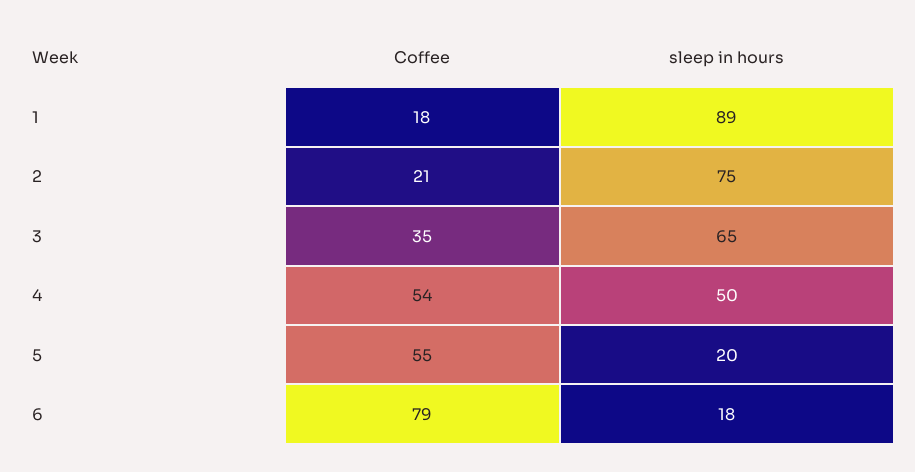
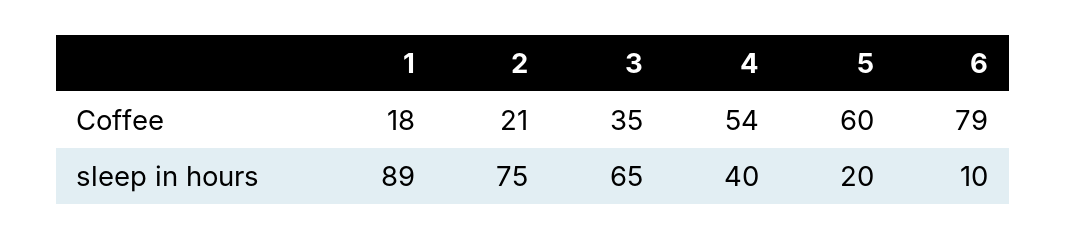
  {
    "Coffee": {
      "1": 18,
      "2": 21,
      "3": 35,
      "4": 54,
-     "5": 55,
+     "5": 60,
      "6": 79
    },
    "sleep in hours": {
      "1": 89,
      "2": 75,
      "3": 65,
-     "4": 50,
+     "4": 40,
      "5": 20,
-     "6": 18
+     "6": 10
    }
  }

